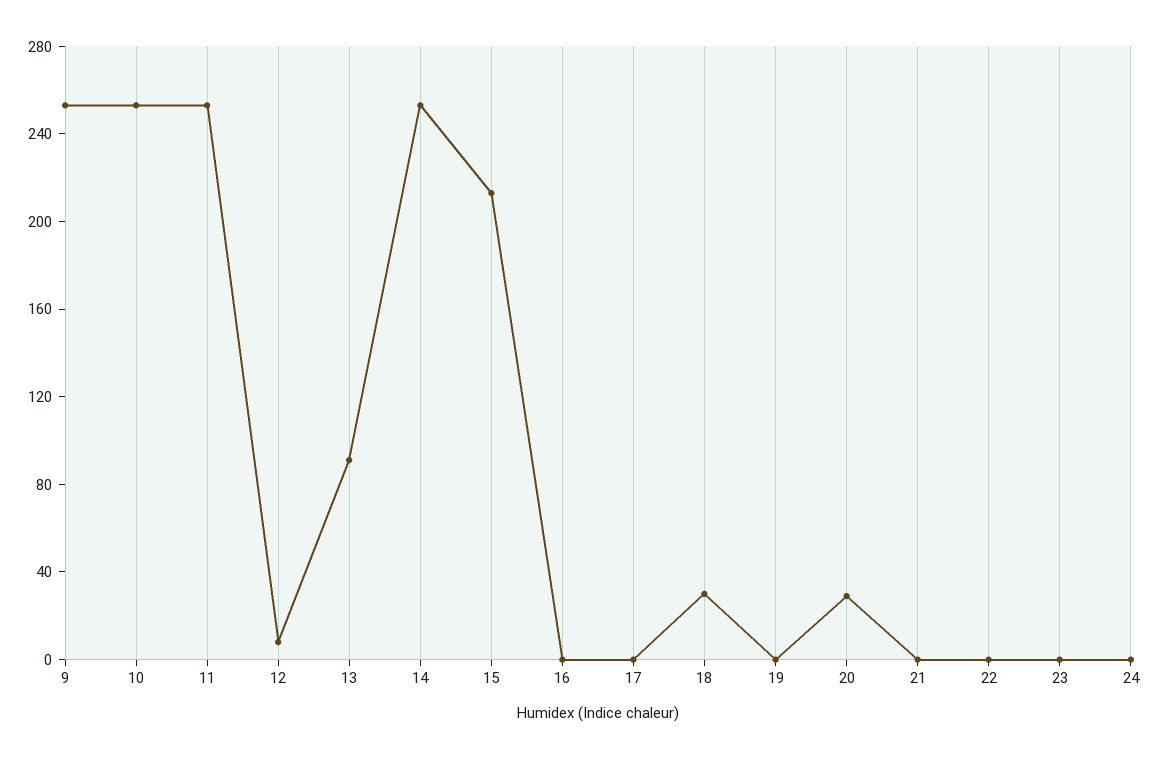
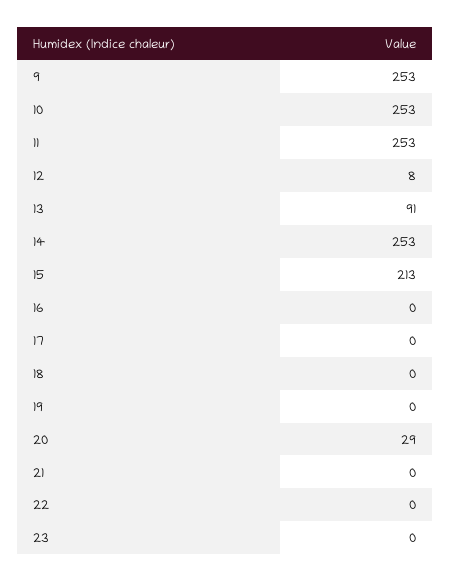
  {
    "9": 253,
    "10": 253,
    "11": 253,
    "12": 8,
    "13": 91,
    "14": 253,
    "15": 213,
    "16": 0,
    "17": 0,
-   "18": 30,
+   "18": 0,
    "19": 0,
    "20": 29,
    "21": 0,
    "22": 0,
-   "23": 0,
+   "23": 0
-   "24": 0
  }

